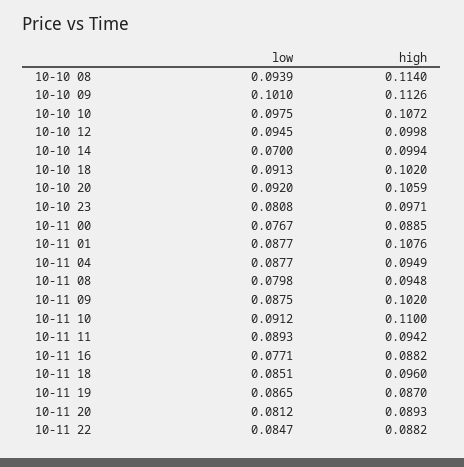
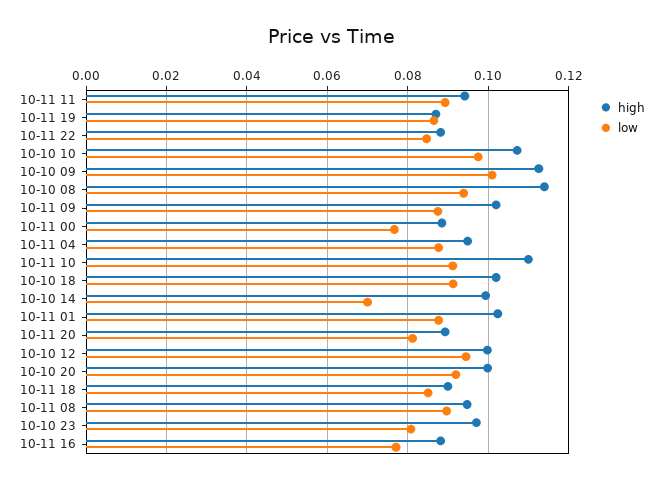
  {
    "low": {
      "10-10 08": 0.0939,
      "10-10 09": 0.101,
      "10-10 10": 0.0975,
      "10-10 12": 0.0945,
      "10-10 14": 0.07,
      "10-10 18": 0.0913,
      "10-10 20": 0.092,
      "10-10 23": 0.0808,
      "10-11 00": 0.0767,
      "10-11 01": 0.0877,
      "10-11 04": 0.0877,
-     "10-11 08": 0.0798,
+     "10-11 08": 0.09,
      "10-11 09": 0.0875,
      "10-11 10": 0.0912,
      "10-11 11": 0.0893,
      "10-11 16": 0.0771,
      "10-11 18": 0.0851,
      "10-11 19": 0.0865,
      "10-11 20": 0.0812,
      "10-11 22": 0.0847
    },
    "high": {
      "10-10 08": 0.114,
      "10-10 09": 0.1126,
      "10-10 10": 0.1072,
      "10-10 12": 0.0998,
      "10-10 14": 0.0994,
      "10-10 18": 0.102,
-     "10-10 20": 0.1059,
+     "10-10 20": 0.1,
      "10-10 23": 0.0971,
      "10-11 00": 0.0885,
-     "10-11 01": 0.1076,
+     "10-11 01": 0.102,
      "10-11 04": 0.0949,
      "10-11 08": 0.0948,
      "10-11 09": 0.102,
      "10-11 10": 0.11,
      "10-11 11": 0.0942,
      "10-11 16": 0.0882,
-     "10-11 18": 0.096,
+     "10-11 18": 0.09,
      "10-11 19": 0.087,
      "10-11 20": 0.0893,
      "10-11 22": 0.0882
    }
  }

